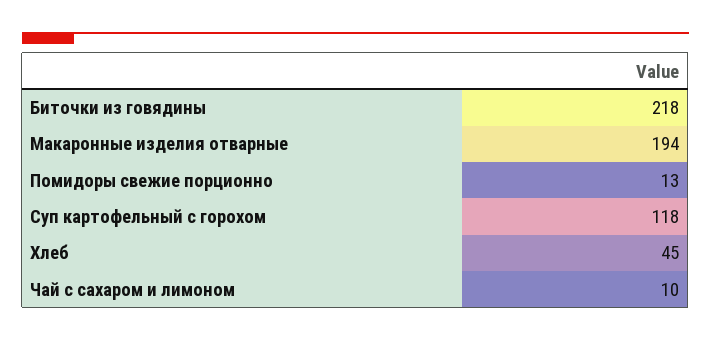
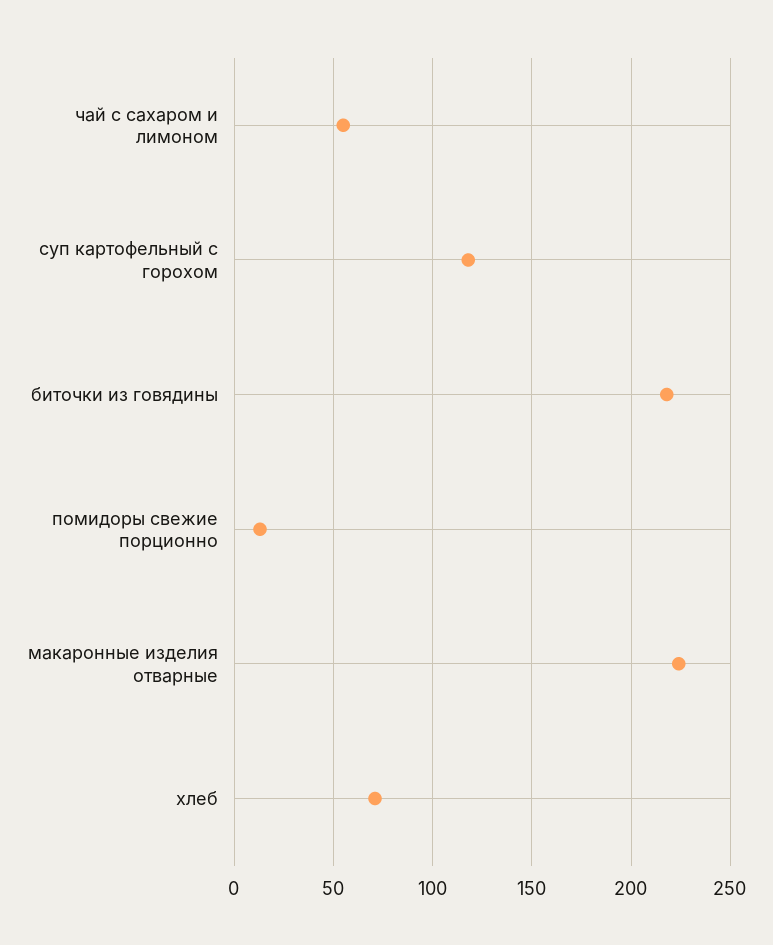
  {
    "Биточки из говядины": 218,
-   "Макаронные изделия отварные": 194,
+   "Макаронные изделия отварные": 225,
    "Помидоры свежие порционно": 13,
    "Суп картофельный с горохом": 118,
-   "Хлеб": 45,
+   "Хлеб": 70,
-   "Чай с сахаром и лимоном": 10
+   "Чай с сахаром и лимоном": 55
  }

